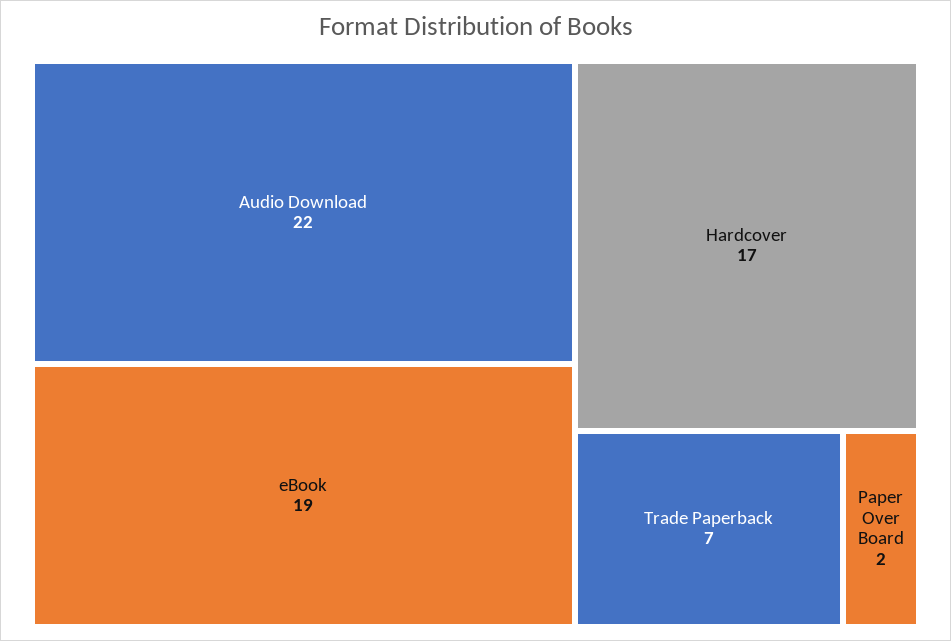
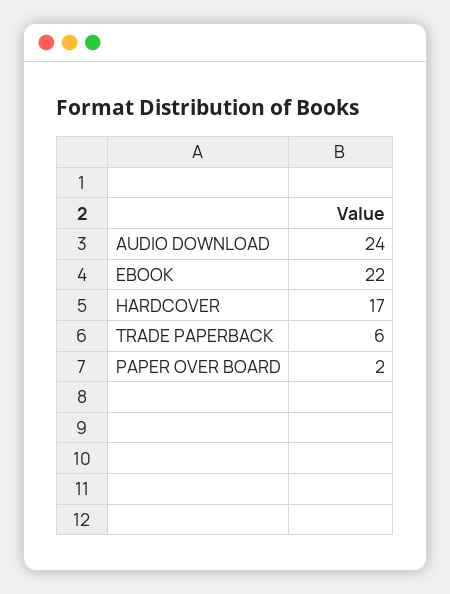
  {
-   "Audio Download": 22,
+   "Audio Download": 24,
-   "eBook": 19,
+   "eBook": 22,
    "Hardcover": 17,
-   "Trade Paperback": 7,
+   "Trade Paperback": 6,
    "Paper Over Board": 2
  }

